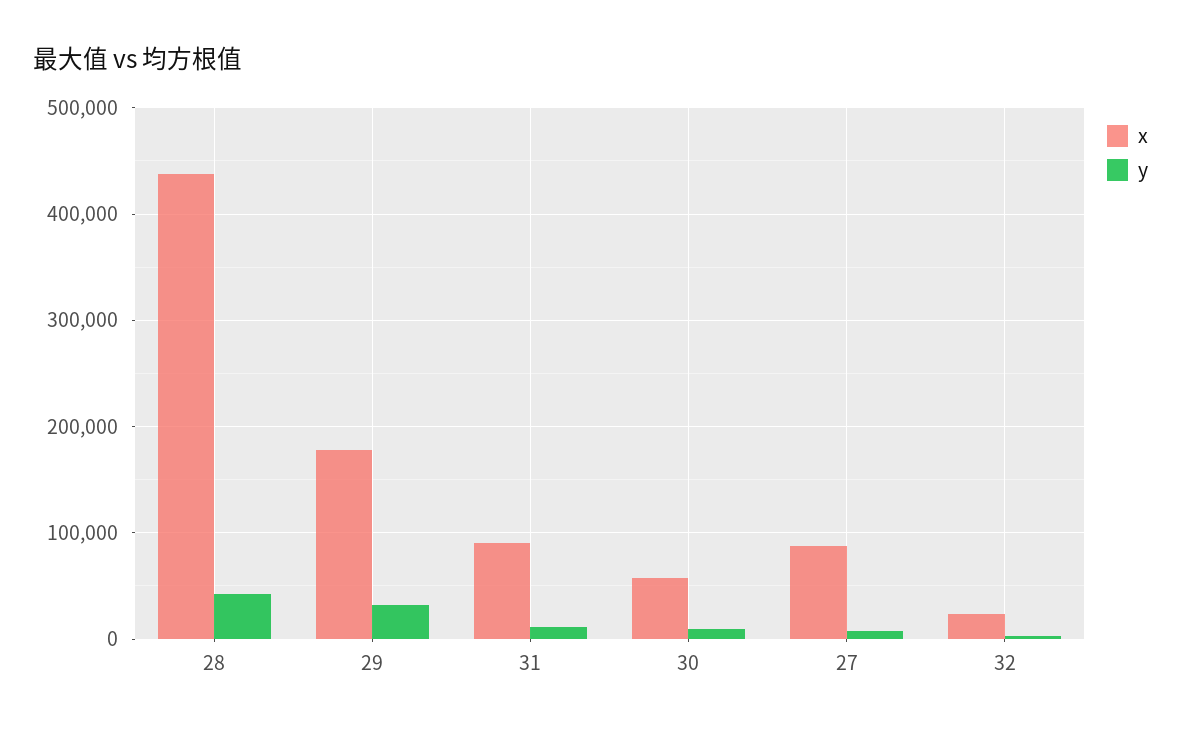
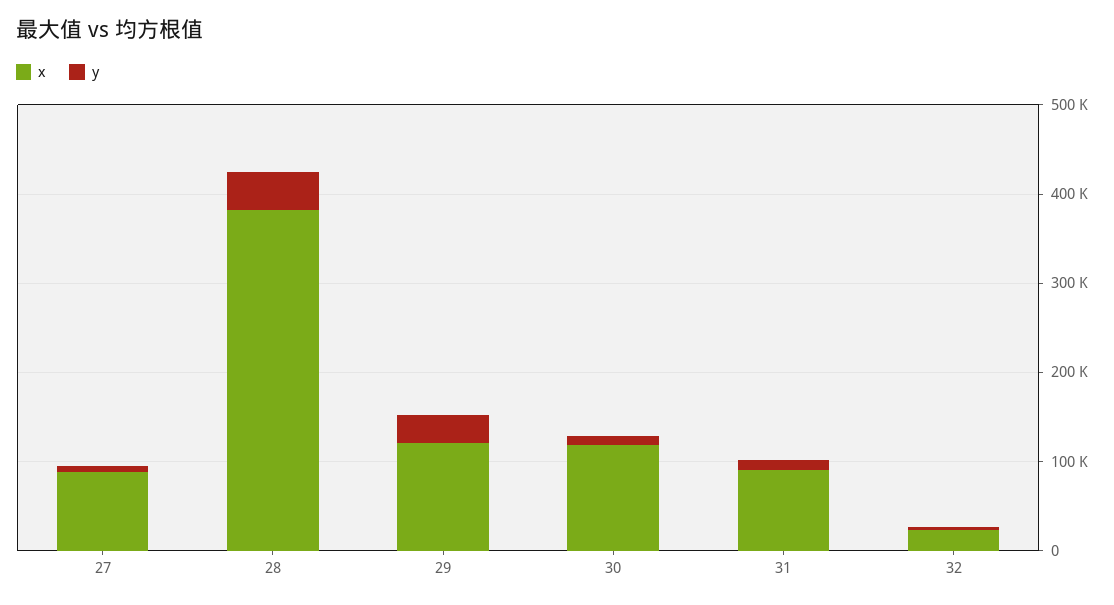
  {
    "x": {
-     "28": 440000,
+     "28": 380000,
-     "29": 180000,
+     "29": 120000,
      "31": 90000,
-     "30": 60000,
+     "30": 120000,
      "27": 90000,
      "32": 20000
    },
    "y": {
      "28": 40000,
      "29": 30000,
      "31": 10000,
      "30": 10000,
      "27": 10000,
      "32": 0
    }
  }

